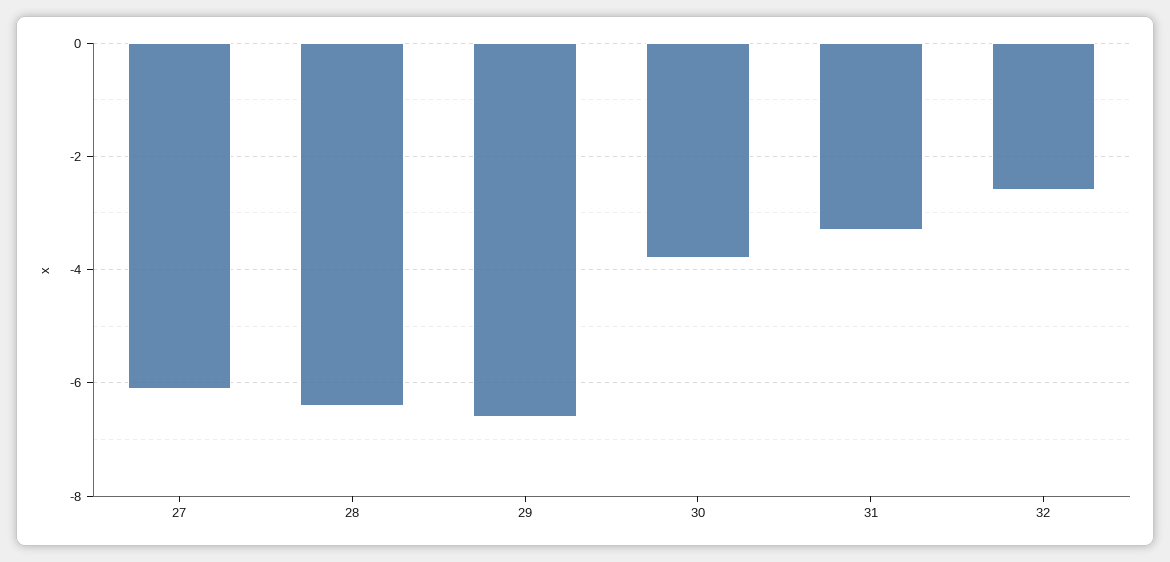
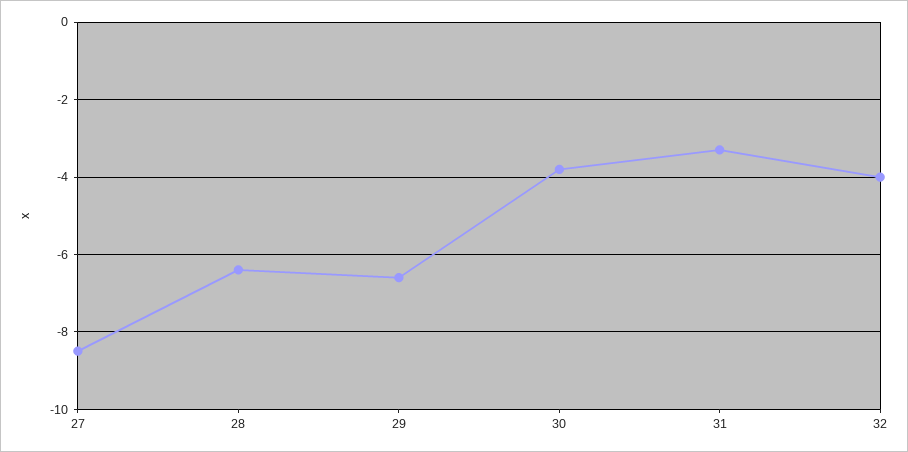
  {
-   "27": -6,
+   "27": -8.5,
    "28": -6.5,
    "29": -6.5,
    "30": -4,
    "31": -3.5,
-   "32": -2.5
+   "32": -4
  }

